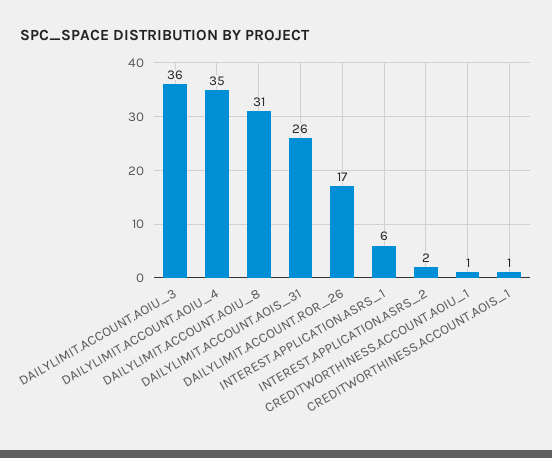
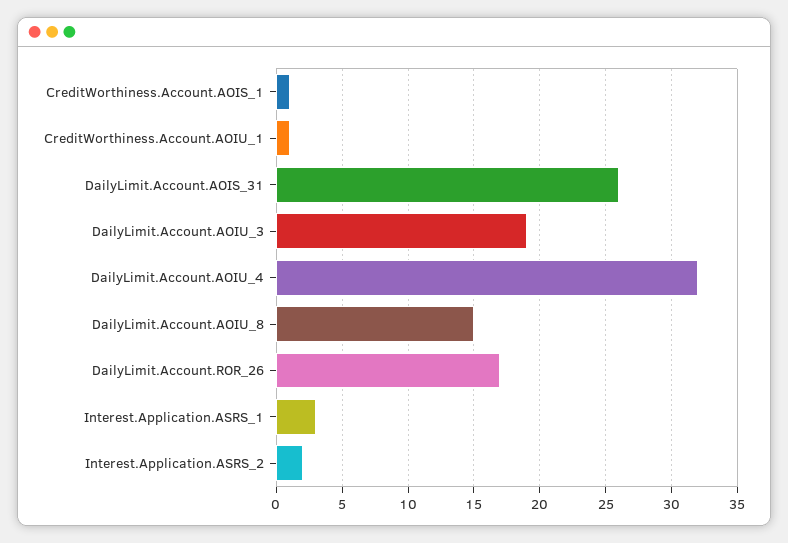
  {
-   "DAILYLIMIT.ACCOUNT.AOIU_3": 36,
+   "DAILYLIMIT.ACCOUNT.AOIU_3": 19,
-   "DAILYLIMIT.ACCOUNT.AOIU_4": 35,
+   "DAILYLIMIT.ACCOUNT.AOIU_4": 32,
-   "DAILYLIMIT.ACCOUNT.AOIU_8": 31,
+   "DAILYLIMIT.ACCOUNT.AOIU_8": 15,
    "DAILYLIMIT.ACCOUNT.AOIS_31": 26,
    "DAILYLIMIT.ACCOUNT.ROR_26": 17,
-   "INTEREST.APPLICATION.ASRS_1": 6,
+   "INTEREST.APPLICATION.ASRS_1": 3,
    "INTEREST.APPLICATION.ASRS_2": 2,
    "CREDITWORTHINESS.ACCOUNT.AOIU_1": 1,
    "CREDITWORTHINESS.ACCOUNT.AOIS_1": 1
  }

